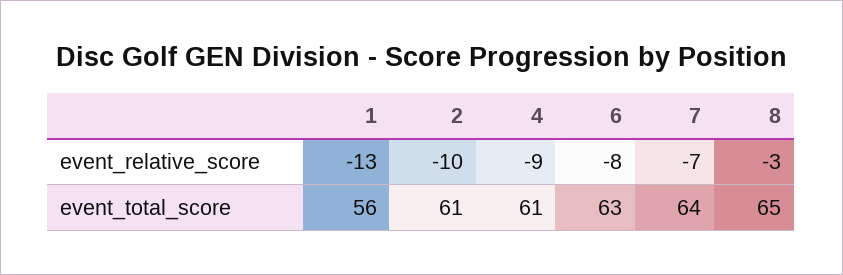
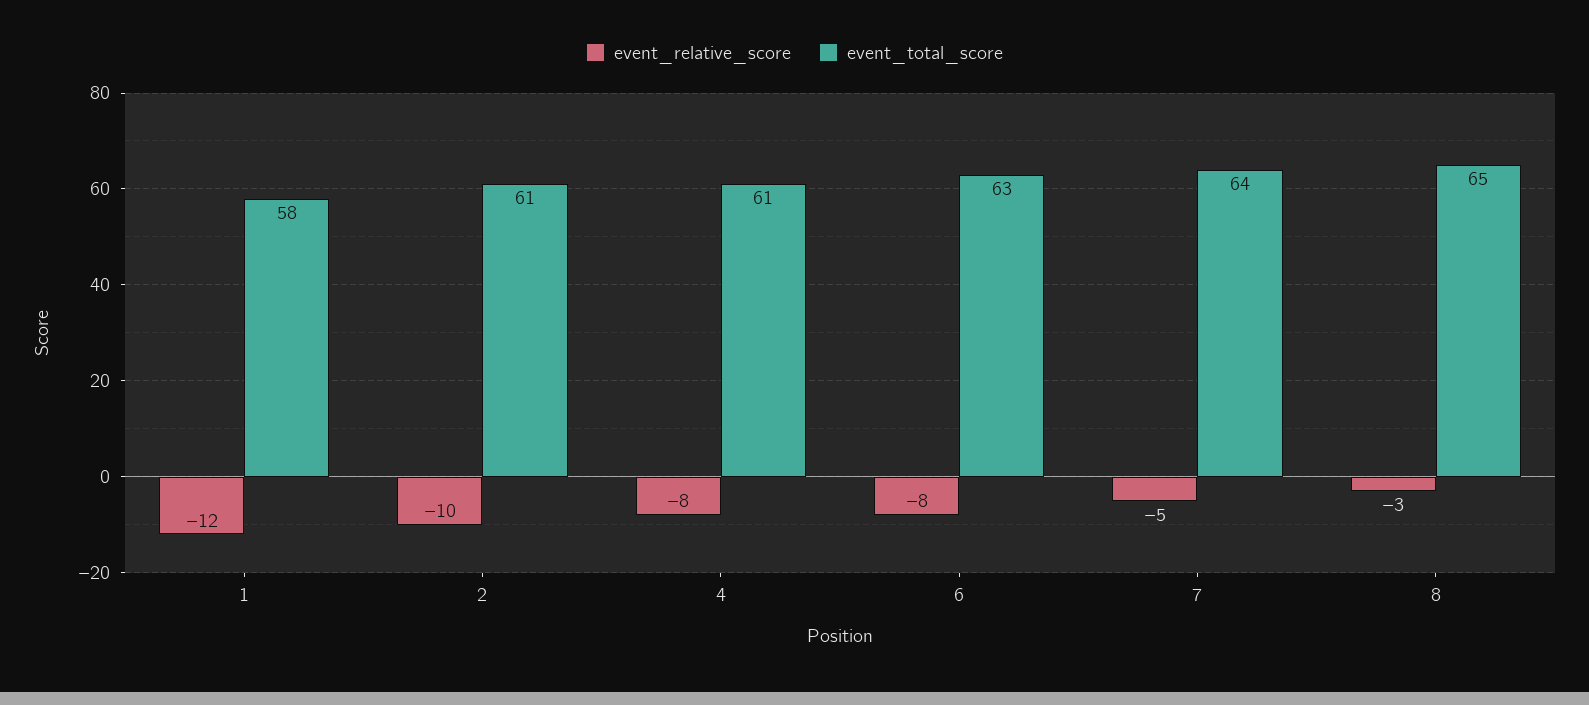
  {
    "event_relative_score": {
-     "1": -13,
+     "1": -12,
      "2": -10,
-     "4": -9,
+     "4": -8,
      "6": -8,
-     "7": -7,
+     "7": -5,
      "8": -3
    },
    "event_total_score": {
-     "1": 56,
+     "1": 58,
      "2": 61,
      "4": 61,
      "6": 63,
      "7": 64,
      "8": 65
    }
  }

